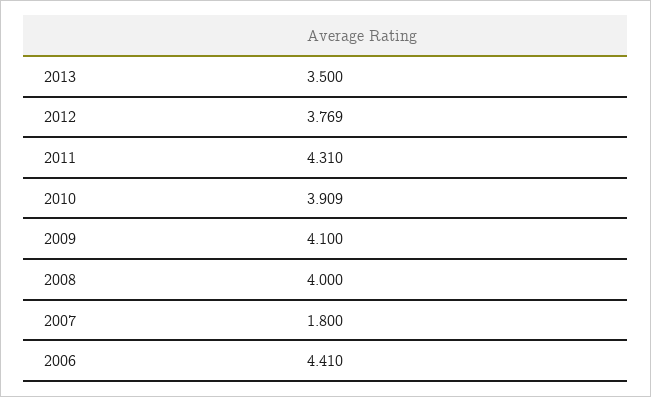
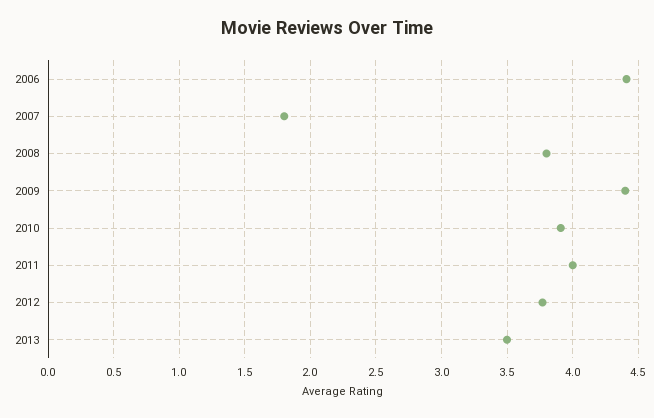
  {
    "2013": 3.5,
    "2012": 3.769,
-   "2011": 4.31,
+   "2011": 4,
    "2010": 3.909,
-   "2009": 4.1,
+   "2009": 4.4,
-   "2008": 4,
+   "2008": 3.8,
    "2007": 1.8,
    "2006": 4.41
  }

